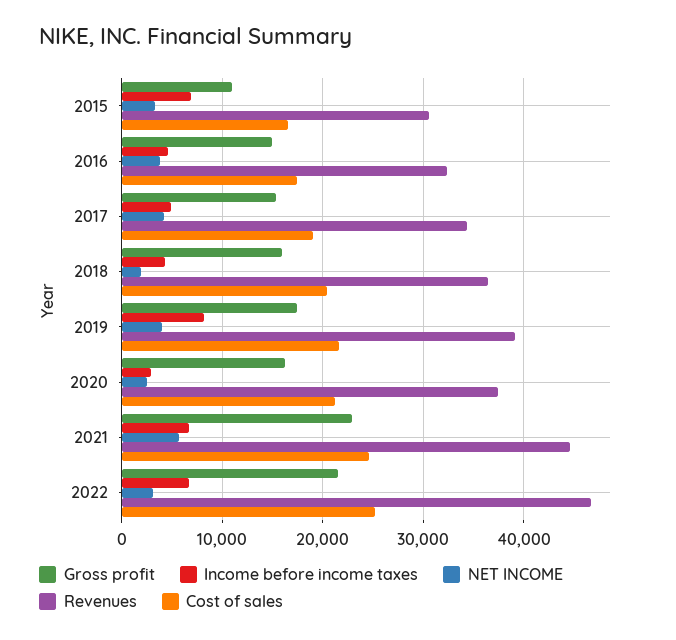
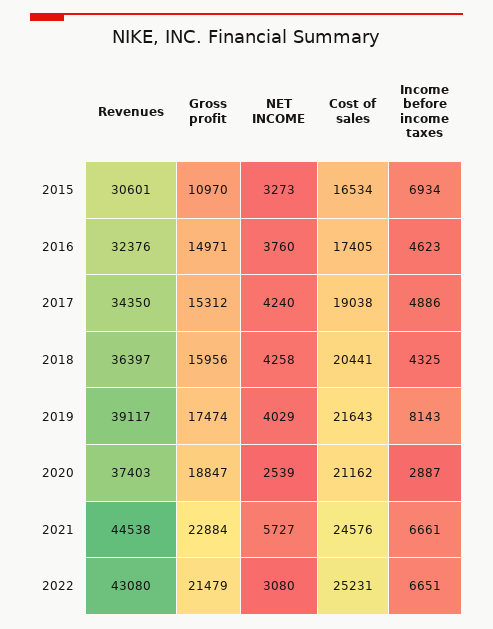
  {
    "Gross profit": {
      "2015": 10970,
      "2016": 14971,
      "2017": 15312,
      "2018": 15956,
      "2019": 17474,
-     "2020": 16000,
+     "2020": 18847,
      "2021": 22884,
      "2022": 21479
    },
    "Income before income taxes": {
      "2015": 6934,
      "2016": 4623,
      "2017": 4886,
      "2018": 4325,
      "2019": 8143,
      "2020": 2887,
      "2021": 6661,
      "2022": 6651
    },
    "NET INCOME": {
      "2015": 3273,
      "2016": 3760,
      "2017": 4240,
-     "2018": 2000,
+     "2018": 4258,
      "2019": 4029,
      "2020": 2539,
      "2021": 5727,
      "2022": 3080
    },
    "Revenues": {
      "2015": 30601,
      "2016": 32376,
      "2017": 34350,
      "2018": 36397,
      "2019": 39117,
      "2020": 37403,
      "2021": 44538,
-     "2022": 47000
+     "2022": 43080
    },
    "Cost of sales": {
      "2015": 16534,
      "2016": 17405,
      "2017": 19038,
      "2018": 20441,
      "2019": 21643,
      "2020": 21162,
      "2021": 24576,
      "2022": 25231
    }
  }

